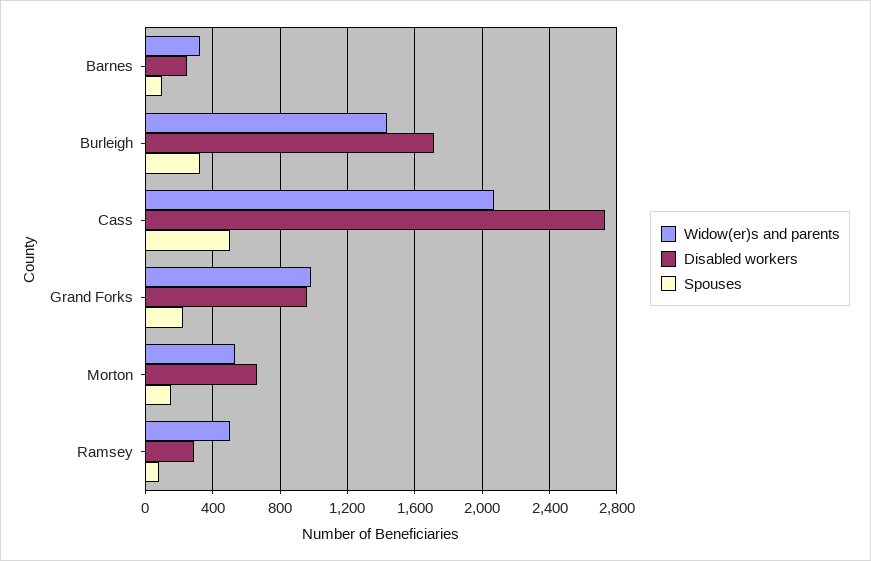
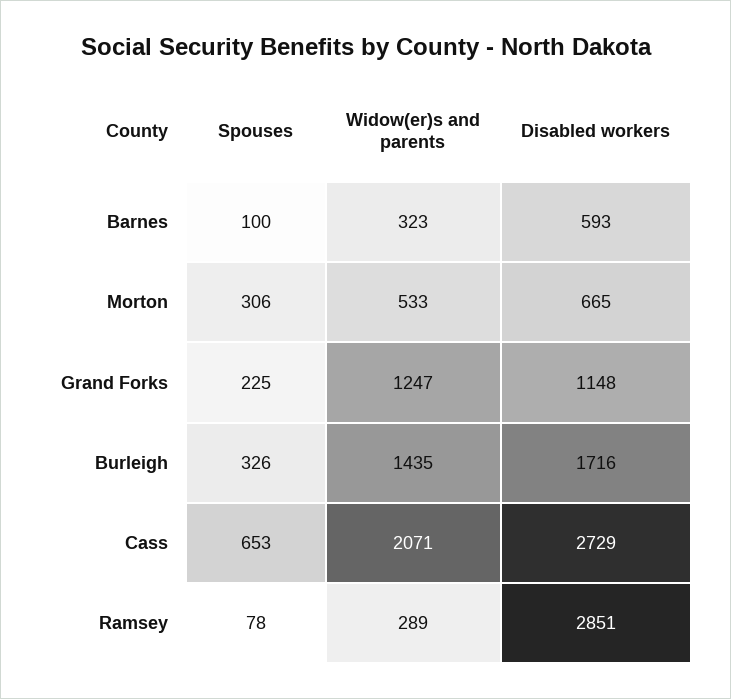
  {
    "Widow(er)s and parents": {
      "Barnes": 323,
      "Burleigh": 1435,
      "Cass": 2071,
-     "Grand Forks": 1000,
+     "Grand Forks": 1247,
      "Morton": 533,
-     "Ramsey": 500
+     "Ramsey": 289
    },
    "Disabled workers": {
-     "Barnes": 250,
+     "Barnes": 593,
      "Burleigh": 1716,
      "Cass": 2729,
-     "Grand Forks": 950,
+     "Grand Forks": 1148,
      "Morton": 665,
-     "Ramsey": 300
+     "Ramsey": 2851
    },
    "Spouses": {
      "Barnes": 100,
      "Burleigh": 326,
-     "Cass": 500,
+     "Cass": 653,
      "Grand Forks": 225,
-     "Morton": 150,
+     "Morton": 306,
      "Ramsey": 78
    }
  }

